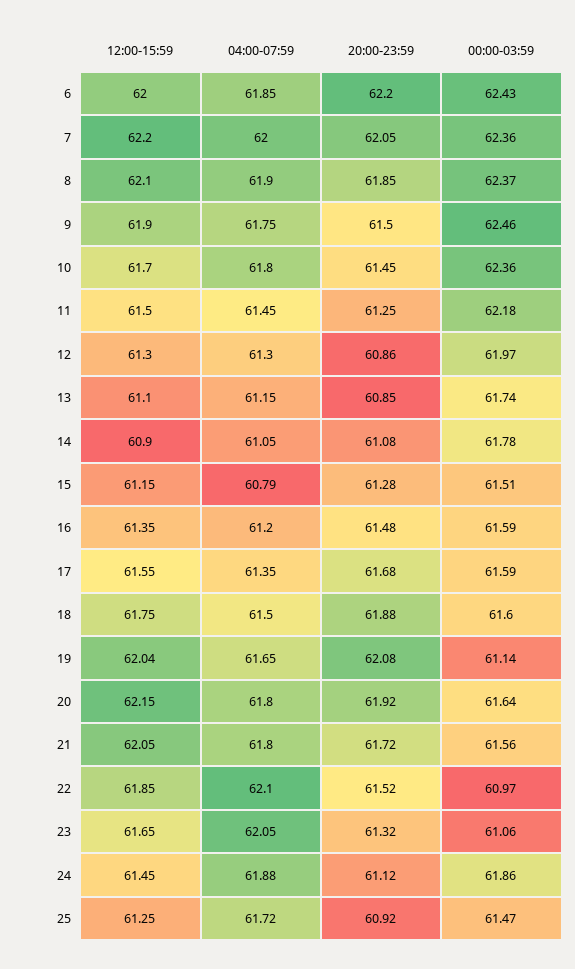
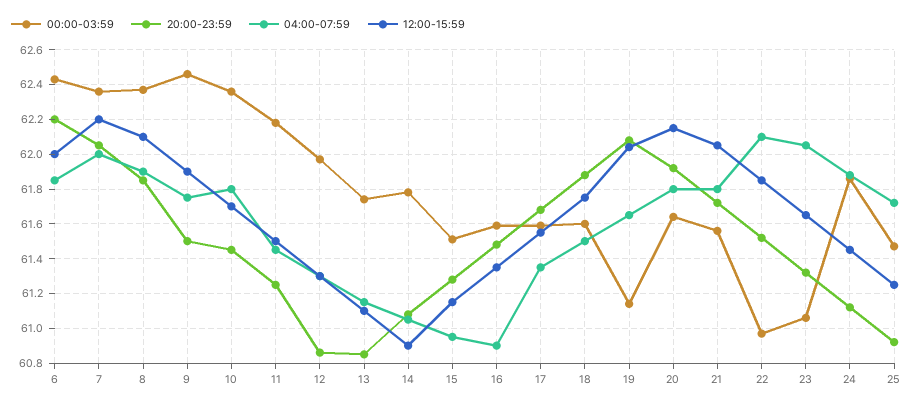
  {
    "12:00-15:59": {
      "6": 62,
      "7": 62.2,
      "8": 62.1,
      "9": 61.9,
      "10": 61.7,
      "11": 61.5,
      "12": 61.3,
      "13": 61.1,
      "14": 60.9,
      "15": 61.15,
      "16": 61.35,
      "17": 61.55,
      "18": 61.75,
      "19": 62.04,
      "20": 62.15,
      "21": 62.05,
      "22": 61.85,
      "23": 61.65,
      "24": 61.45,
      "25": 61.25
    },
    "04:00-07:59": {
      "6": 61.85,
      "7": 62,
      "8": 61.9,
      "9": 61.75,
      "10": 61.8,
      "11": 61.45,
      "12": 61.3,
      "13": 61.15,
      "14": 61.05,
-     "15": 60.79,
+     "15": 60.95,
-     "16": 61.2,
+     "16": 60.9,
      "17": 61.35,
      "18": 61.5,
      "19": 61.65,
      "20": 61.8,
      "21": 61.8,
      "22": 62.1,
      "23": 62.05,
      "24": 61.88,
      "25": 61.72
    },
    "20:00-23:59": {
      "6": 62.2,
      "7": 62.05,
      "8": 61.85,
      "9": 61.5,
      "10": 61.45,
      "11": 61.25,
      "12": 60.86,
      "13": 60.85,
      "14": 61.08,
      "15": 61.28,
      "16": 61.48,
      "17": 61.68,
      "18": 61.88,
      "19": 62.08,
      "20": 61.92,
      "21": 61.72,
      "22": 61.52,
      "23": 61.32,
      "24": 61.12,
      "25": 60.92
    },
    "00:00-03:59": {
      "6": 62.43,
      "7": 62.36,
      "8": 62.37,
      "9": 62.46,
      "10": 62.36,
      "11": 62.18,
      "12": 61.97,
      "13": 61.74,
      "14": 61.78,
      "15": 61.51,
      "16": 61.59,
      "17": 61.59,
      "18": 61.6,
      "19": 61.14,
      "20": 61.64,
      "21": 61.56,
      "22": 60.97,
      "23": 61.06,
      "24": 61.86,
      "25": 61.47
    }
  }

